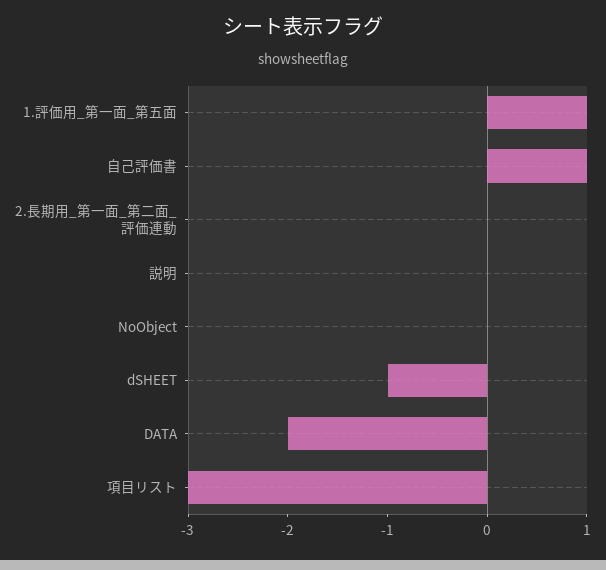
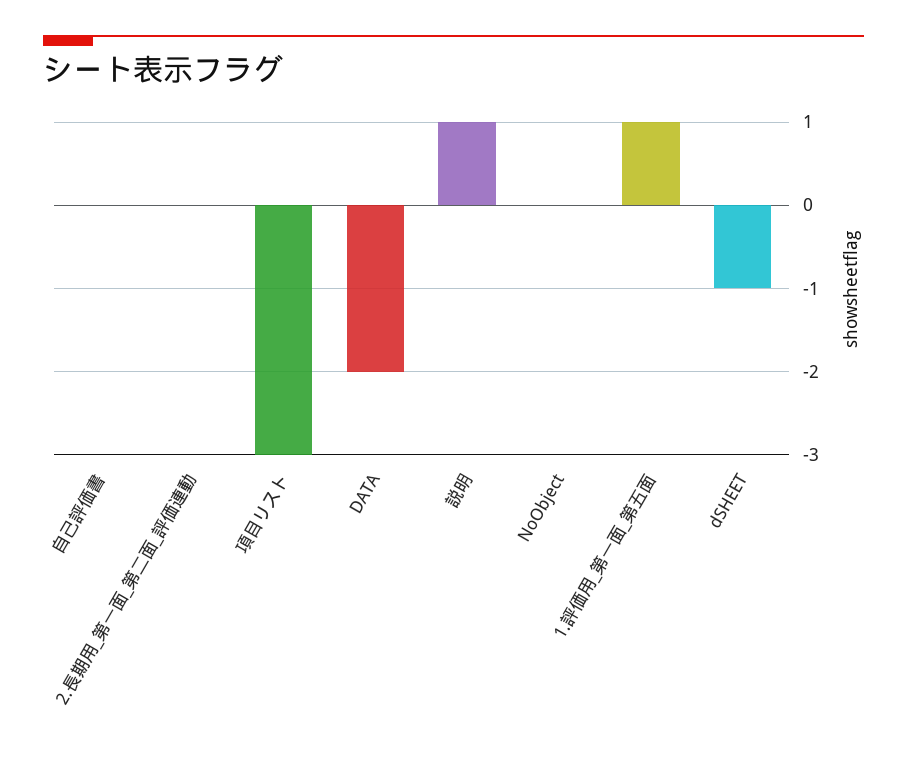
  {
    "1.評価用_第一面_第五面": 1,
-   "自己評価書": 1,
+   "自己評価書": 0,
    "2.長期用_第一面_第二面_評価連動": 0,
-   "説明": 0,
+   "説明": 1,
    "NoObject": 0,
    "dSHEET": -1,
    "DATA": -2,
    "項目リスト": -3
  }

